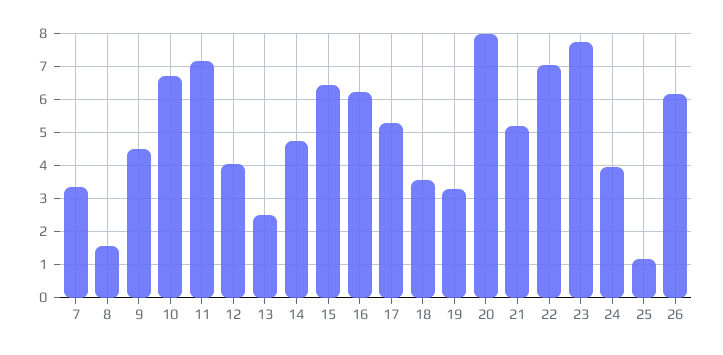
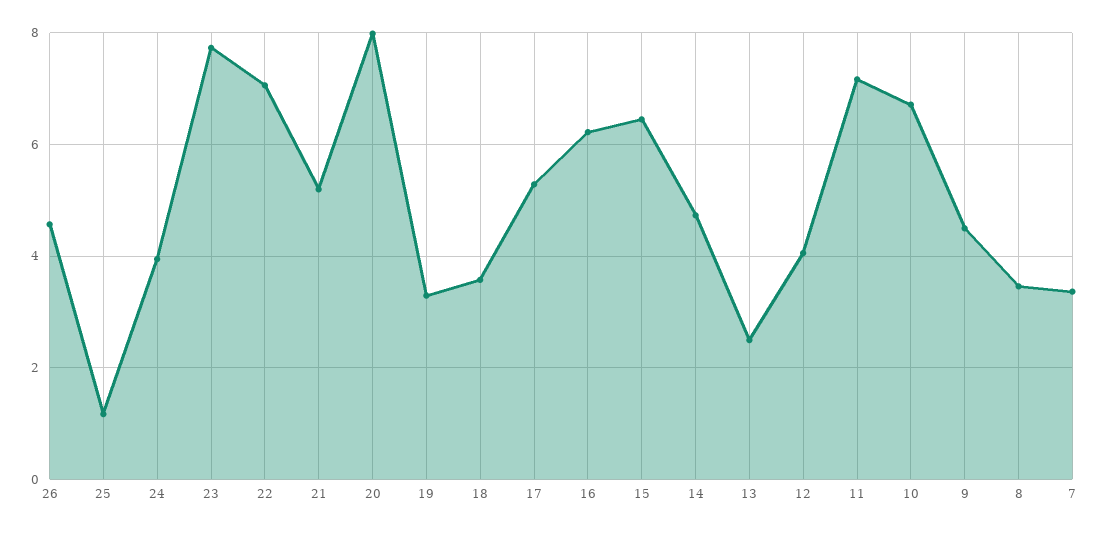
  {
    "7": 3.4,
-   "8": 1.6,
+   "8": 3.4,
    "9": 4.4,
    "10": 6.8,
    "11": 7.2,
    "12": 4,
    "13": 2.4,
    "14": 4.8,
    "15": 6.4,
    "16": 6.2,
    "17": 5.2,
    "18": 3.6,
    "19": 3.2,
    "20": 8,
    "21": 5.2,
    "22": 7,
    "23": 7.8,
    "24": 4,
    "25": 1.2,
-   "26": 6.2
+   "26": 4.6
  }

